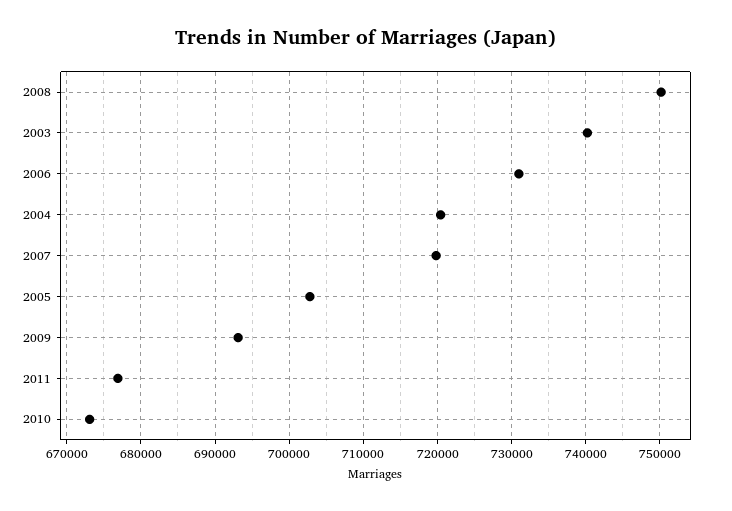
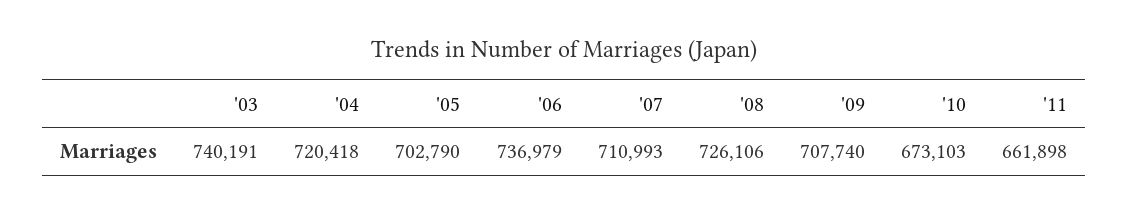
  {
-   "2008": 750000,
+   "2008": 726106,
    "2003": 740191,
-   "2006": 731000,
+   "2006": 736979,
    "2004": 720418,
-   "2007": 720000,
+   "2007": 710993,
    "2005": 702790,
-   "2009": 693000,
+   "2009": 707740,
-   "2011": 677000,
+   "2011": 661898,
    "2010": 673103
  }

